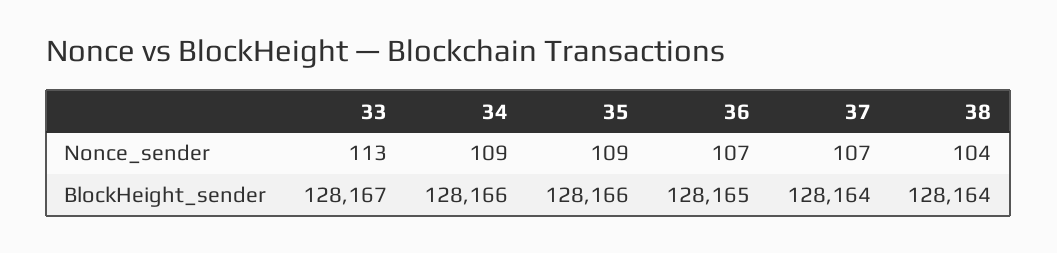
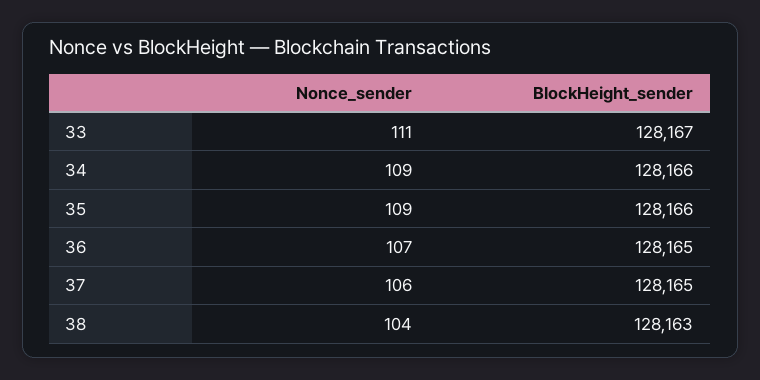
  {
    "33": {
-     "Nonce_sender": 113,
+     "Nonce_sender": 111,
      "BlockHeight_sender": 128167
    },
    "34": {
      "Nonce_sender": 109,
      "BlockHeight_sender": 128166
    },
    "35": {
      "Nonce_sender": 109,
      "BlockHeight_sender": 128166
    },
    "36": {
      "Nonce_sender": 107,
      "BlockHeight_sender": 128165
    },
    "37": {
-     "Nonce_sender": 107,
+     "Nonce_sender": 106,
-     "BlockHeight_sender": 128164
+     "BlockHeight_sender": 128165
    },
    "38": {
      "Nonce_sender": 104,
-     "BlockHeight_sender": 128164
+     "BlockHeight_sender": 128163
    }
  }

